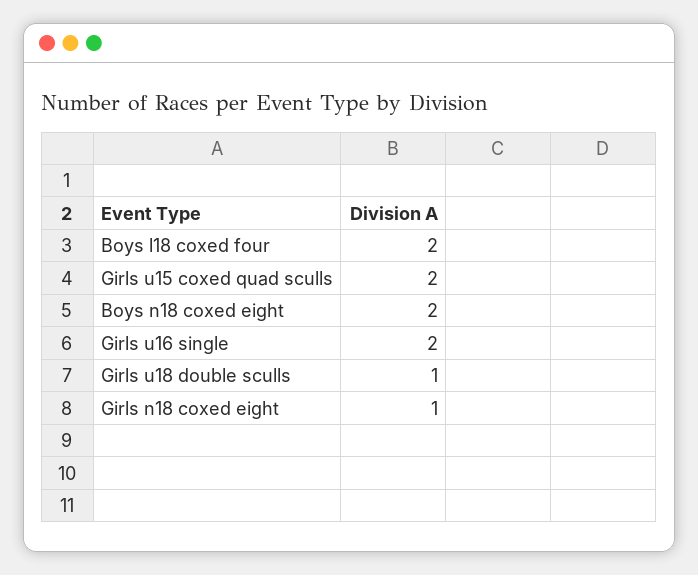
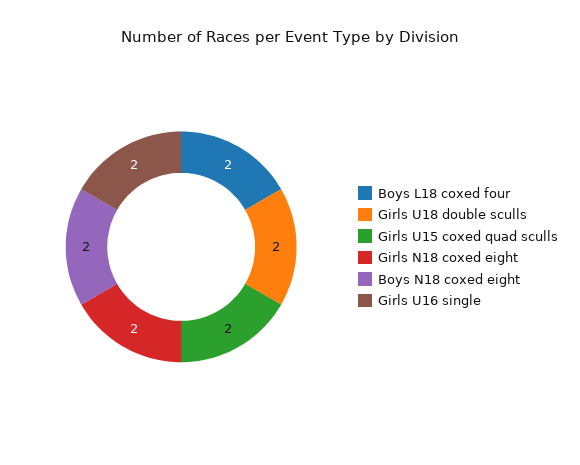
  {
    "Boys l18 coxed four": 2,
    "Girls u15 coxed quad sculls": 2,
    "Boys n18 coxed eight": 2,
    "Girls u16 single": 2,
-   "Girls u18 double sculls": 1,
+   "Girls u18 double sculls": 2,
-   "Girls n18 coxed eight": 1
+   "Girls n18 coxed eight": 2
  }

